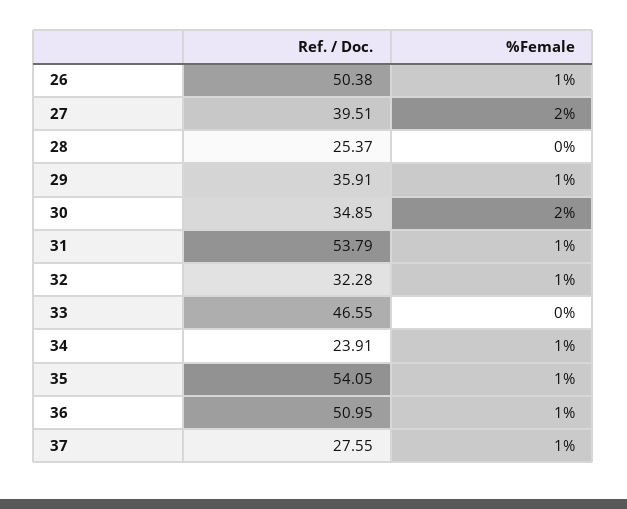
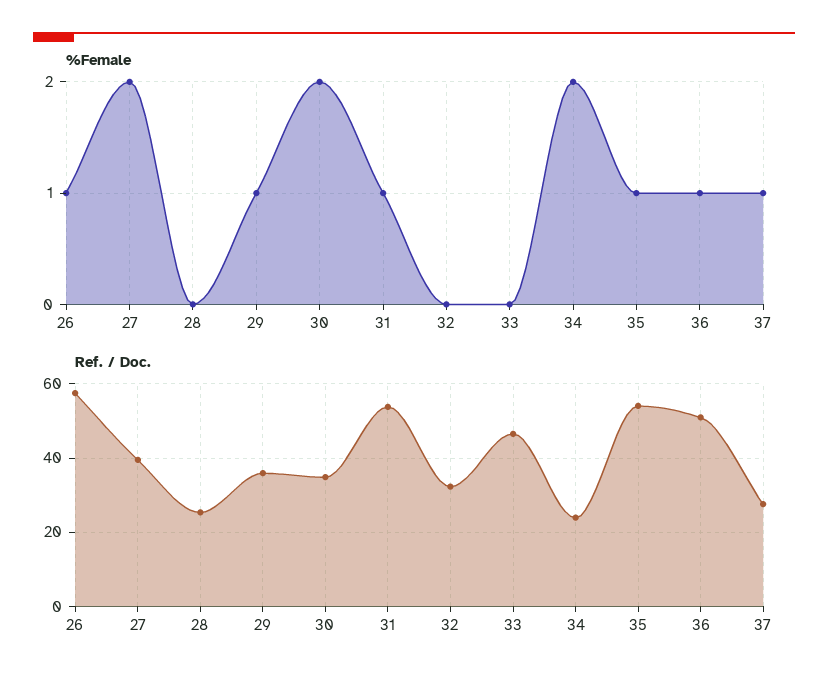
  {
    "Ref. / Doc.": {
-     "26": 50.38,
+     "26": 58,
      "27": 39.51,
      "28": 25.37,
      "29": 35.91,
      "30": 34.85,
      "31": 53.79,
      "32": 32.28,
      "33": 46.55,
      "34": 23.91,
      "35": 54.05,
      "36": 50.95,
      "37": 27.55
    },
    "%Female": {
      "26": 1,
      "27": 2,
      "28": 0,
      "29": 1,
      "30": 2,
      "31": 1,
-     "32": 1,
+     "32": 0,
      "33": 0,
-     "34": 1,
+     "34": 2,
      "35": 1,
      "36": 1,
      "37": 1
    }
  }

